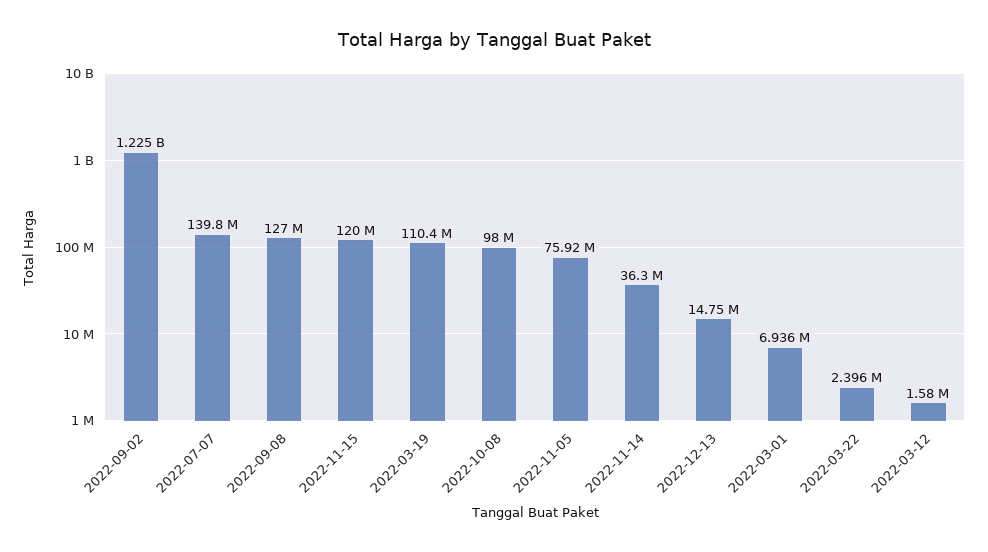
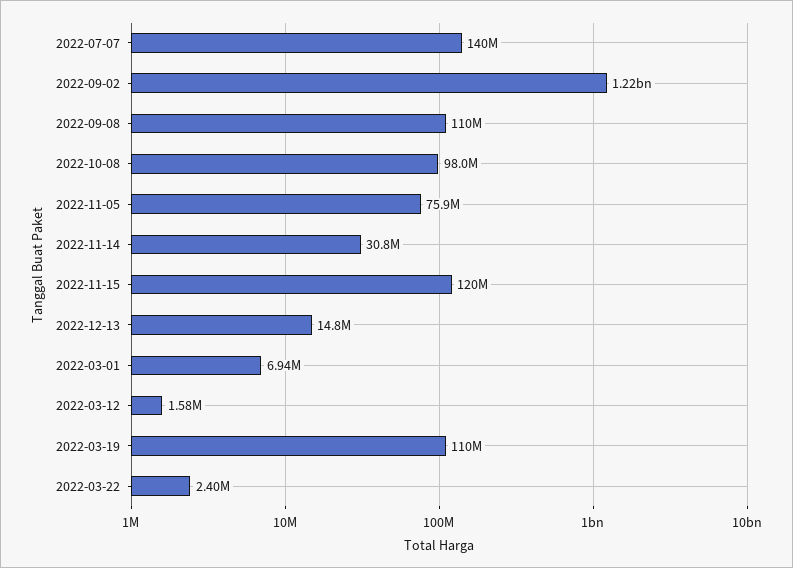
  {
    "2022-09-02": 1225000000,
    "2022-07-07": 139800000,
-   "2022-09-08": 127000000,
+   "2022-09-08": 110000000,
    "2022-11-15": 120000000,
    "2022-03-19": 110400000,
    "2022-10-08": 98000000,
    "2022-11-05": 75920000,
-   "2022-11-14": 36300000,
+   "2022-11-14": 30800000,
    "2022-12-13": 14750000,
    "2022-03-01": 6936000,
    "2022-03-22": 2396000,
    "2022-03-12": 1580000
  }

